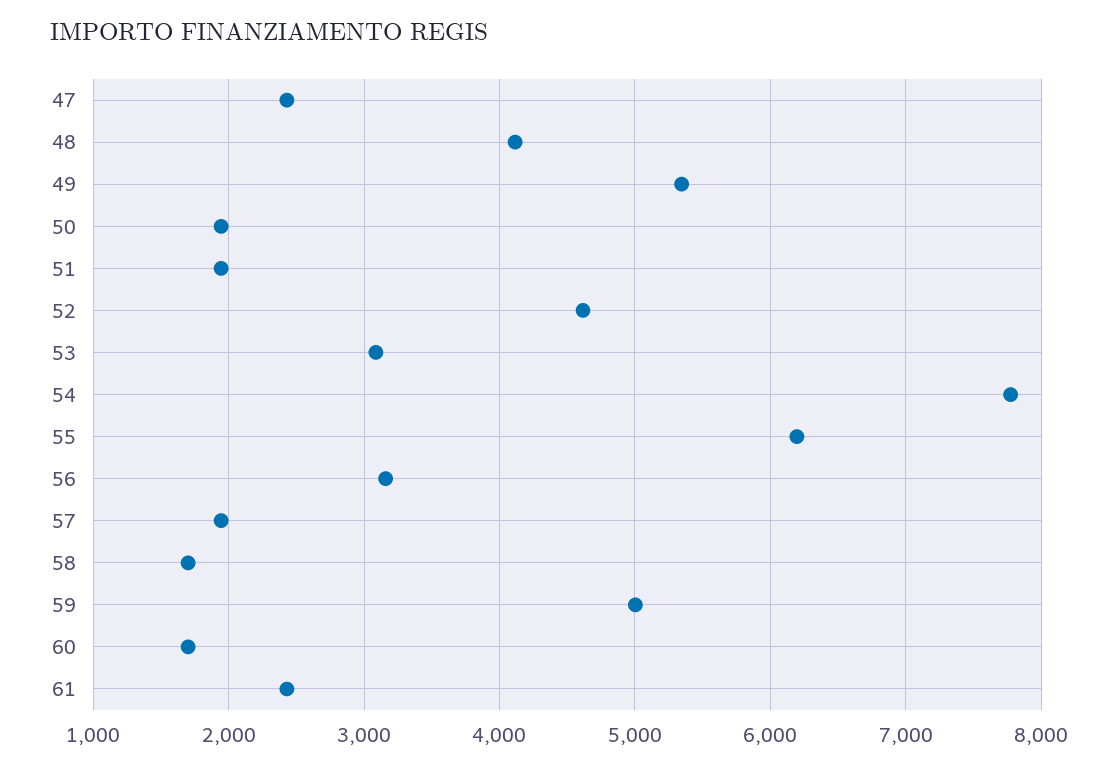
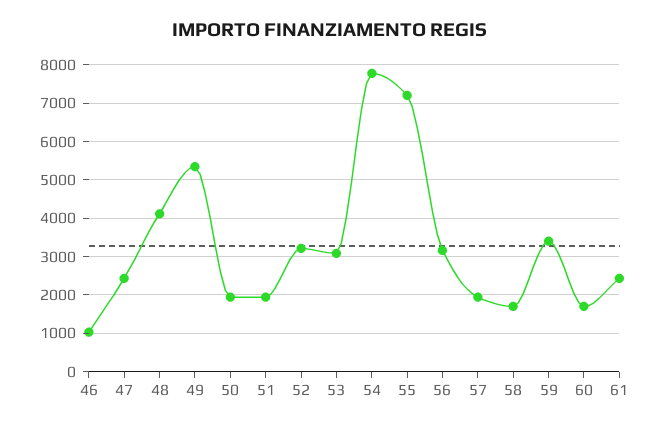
  {
    "47": 2400,
    "48": 4100,
    "49": 5300,
    "50": 1900,
    "51": 1900,
-   "52": 4600,
+   "52": 3200,
    "53": 3100,
    "54": 7800,
-   "55": 6200,
+   "55": 7200,
    "56": 3200,
    "57": 1900,
    "58": 1700,
-   "59": 5000,
+   "59": 3400,
    "60": 1700,
-   "61": 2400
+   "61": 2400,
+   "46": 1000
  }

